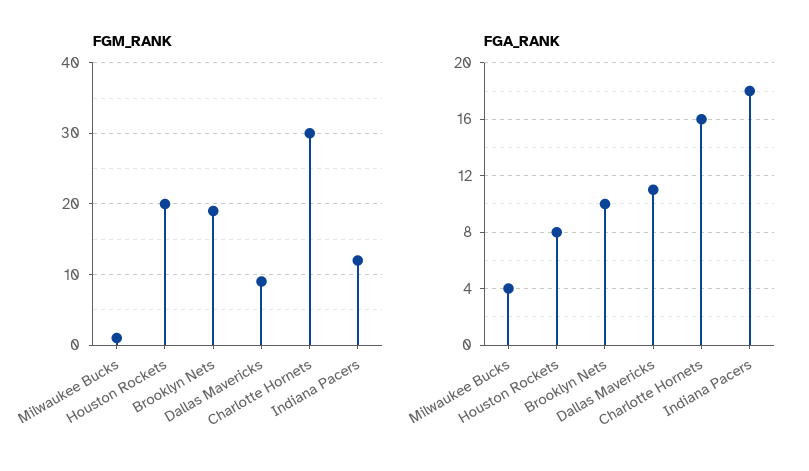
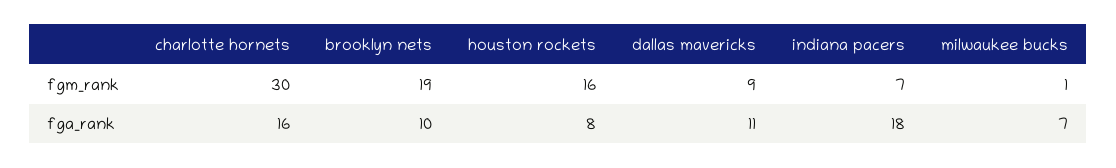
  {
    "FGM_RANK": {
      "Milwaukee Bucks": 1,
-     "Houston Rockets": 20,
+     "Houston Rockets": 16,
      "Brooklyn Nets": 19,
      "Dallas Mavericks": 9,
      "Charlotte Hornets": 30,
-     "Indiana Pacers": 12
+     "Indiana Pacers": 7
    },
    "FGA_RANK": {
-     "Milwaukee Bucks": 4,
+     "Milwaukee Bucks": 7,
      "Houston Rockets": 8,
      "Brooklyn Nets": 10,
      "Dallas Mavericks": 11,
      "Charlotte Hornets": 16,
      "Indiana Pacers": 18
    }
  }

